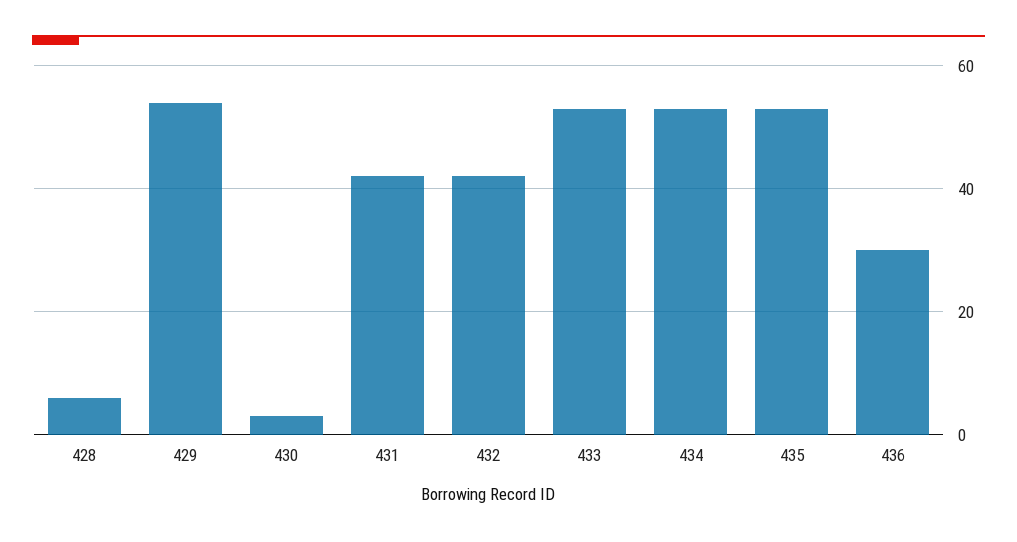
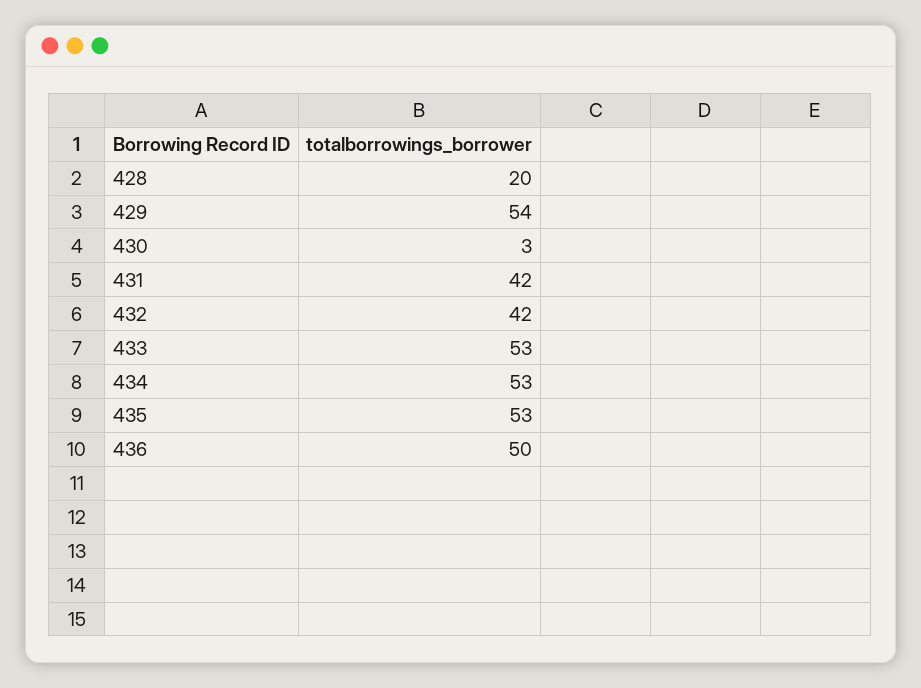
  {
-   "428": 5,
+   "428": 20,
    "429": 54,
    "430": 3,
    "431": 42,
    "432": 42,
    "433": 53,
    "434": 53,
    "435": 53,
-   "436": 30
+   "436": 50
  }

